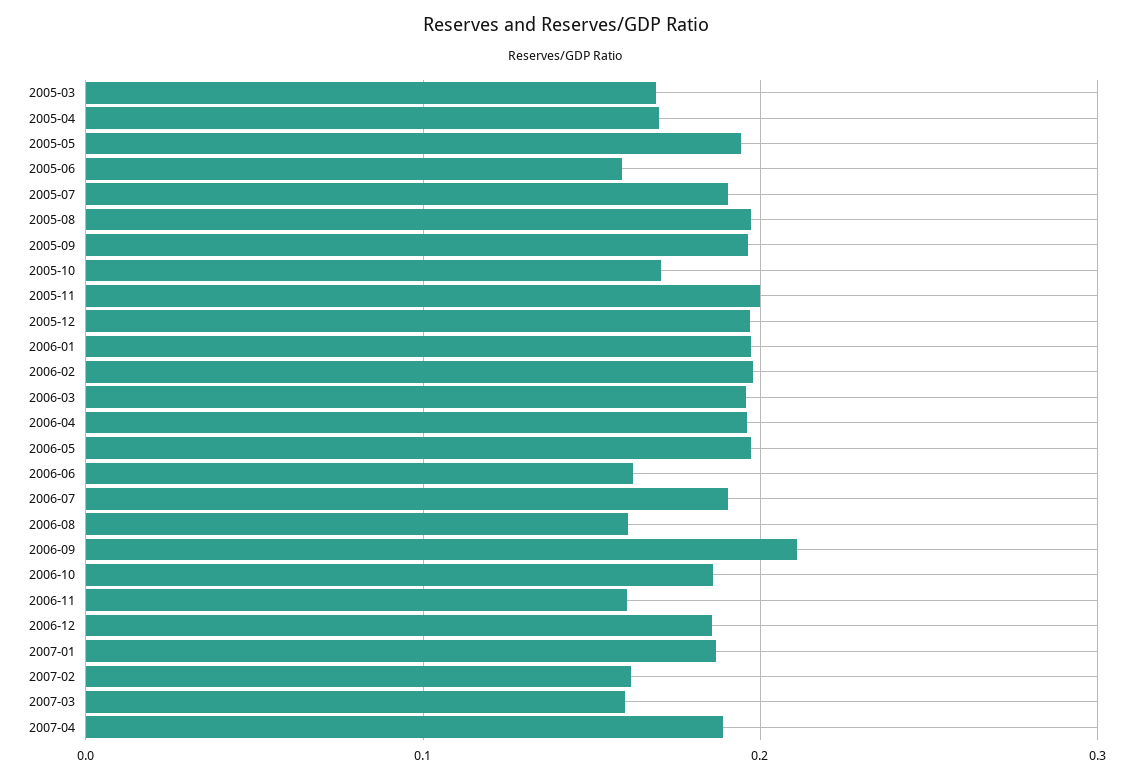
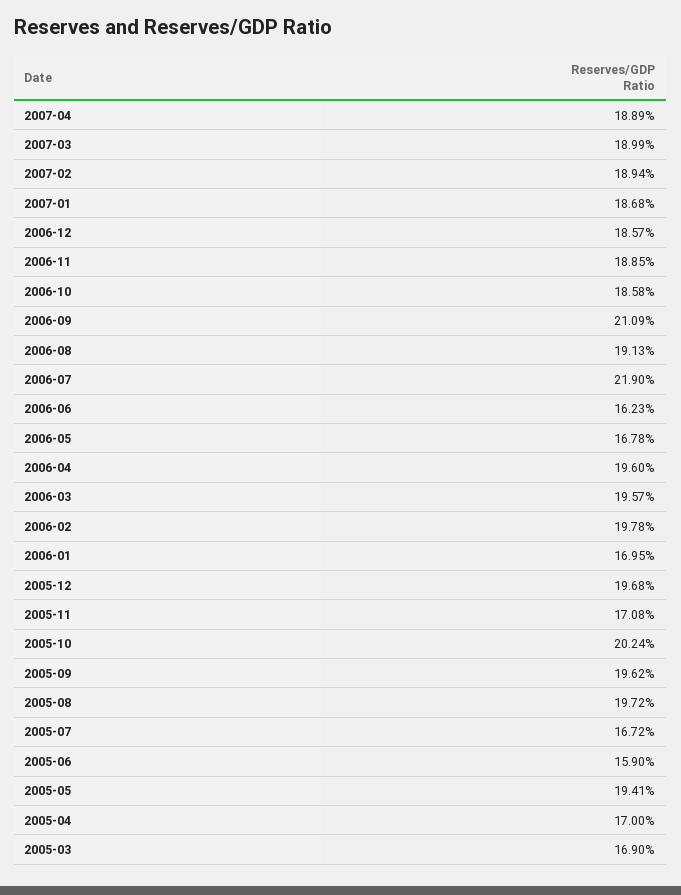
  {
    "2005-03": 0.169,
    "2005-04": 0.17,
    "2005-05": 0.1941,
    "2005-06": 0.159,
-   "2005-07": 0.19,
+   "2005-07": 0.1672,
    "2005-08": 0.1972,
    "2005-09": 0.1962,
-   "2005-10": 0.17,
+   "2005-10": 0.2024,
-   "2005-11": 0.2,
+   "2005-11": 0.1708,
    "2005-12": 0.1968,
-   "2006-01": 0.2,
+   "2006-01": 0.1695,
    "2006-02": 0.1978,
    "2006-03": 0.1957,
    "2006-04": 0.196,
-   "2006-05": 0.2,
+   "2006-05": 0.1678,
    "2006-06": 0.1623,
-   "2006-07": 0.19,
+   "2006-07": 0.219,
-   "2006-08": 0.16,
+   "2006-08": 0.1913,
    "2006-09": 0.2109,
    "2006-10": 0.1858,
-   "2006-11": 0.16,
+   "2006-11": 0.1885,
    "2006-12": 0.1857,
    "2007-01": 0.1868,
-   "2007-02": 0.16,
+   "2007-02": 0.1894,
-   "2007-03": 0.16,
+   "2007-03": 0.1899,
    "2007-04": 0.1889
  }

